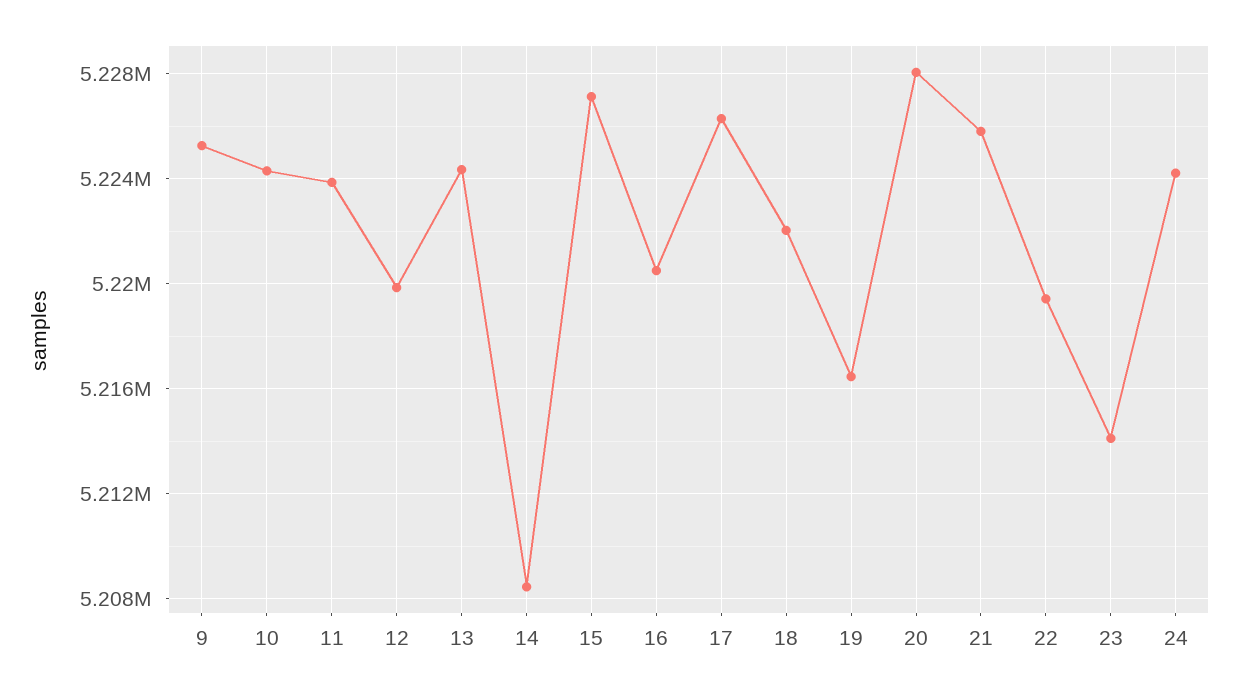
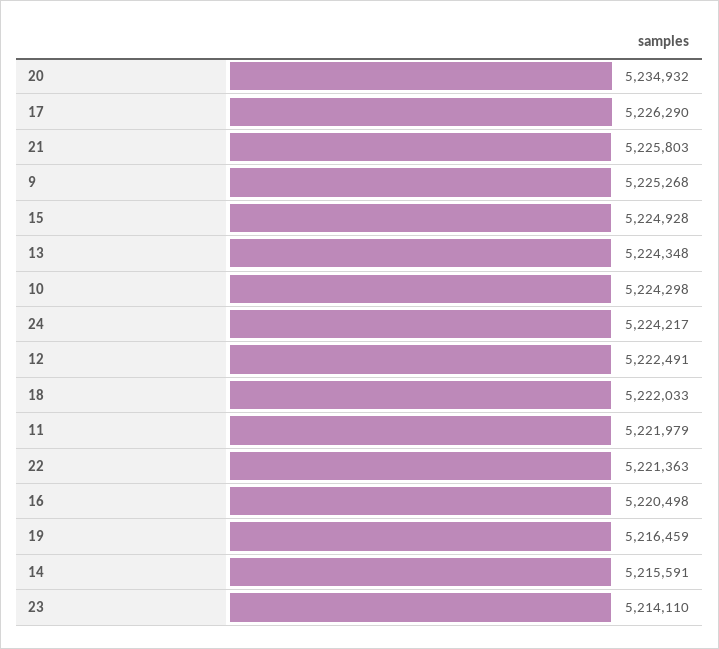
  {
    "9": 5225268,
    "10": 5224298,
-   "11": 5224000,
+   "11": 5221979,
-   "12": 5220000,
+   "12": 5222491,
    "13": 5224348,
-   "14": 5208500,
+   "14": 5215591,
-   "15": 5227000,
+   "15": 5224928,
    "16": 5220498,
    "17": 5226290,
    "18": 5222033,
    "19": 5216459,
-   "20": 5228000,
+   "20": 5234932,
    "21": 5225803,
-   "22": 5219500,
+   "22": 5221363,
    "23": 5214110,
    "24": 5224217
  }

